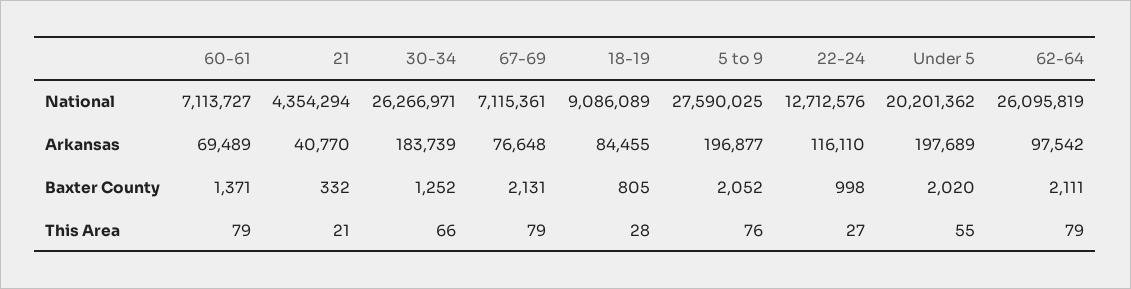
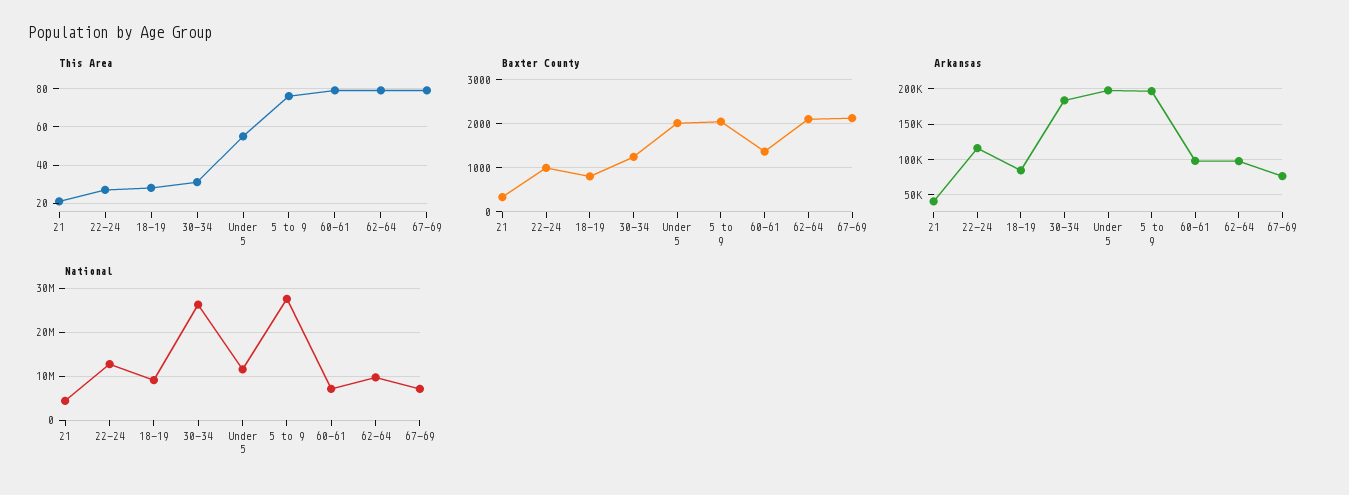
  {
    "National": {
      "60-61": 7113727,
      "21": 4354294,
      "30-34": 26266971,
      "67-69": 7115361,
      "18-19": 9086089,
      "5 to 9": 27590025,
      "22-24": 12712576,
-     "Under 5": 20201362,
+     "Under 5": 12000000,
-     "62-64": 26095819
+     "62-64": 10000000
    },
    "Arkansas": {
-     "60-61": 69489,
+     "60-61": 100000,
      "21": 40770,
      "30-34": 183739,
      "67-69": 76648,
      "18-19": 84455,
      "5 to 9": 196877,
      "22-24": 116110,
      "Under 5": 197689,
      "62-64": 97542
    },
    "Baxter County": {
      "60-61": 1371,
      "21": 332,
      "30-34": 1252,
      "67-69": 2131,
      "18-19": 805,
      "5 to 9": 2052,
      "22-24": 998,
      "Under 5": 2020,
      "62-64": 2111
    },
    "This Area": {
      "60-61": 79,
      "21": 21,
-     "30-34": 66,
+     "30-34": 30,
      "67-69": 79,
      "18-19": 28,
      "5 to 9": 76,
      "22-24": 27,
      "Under 5": 55,
      "62-64": 79
    }
  }

